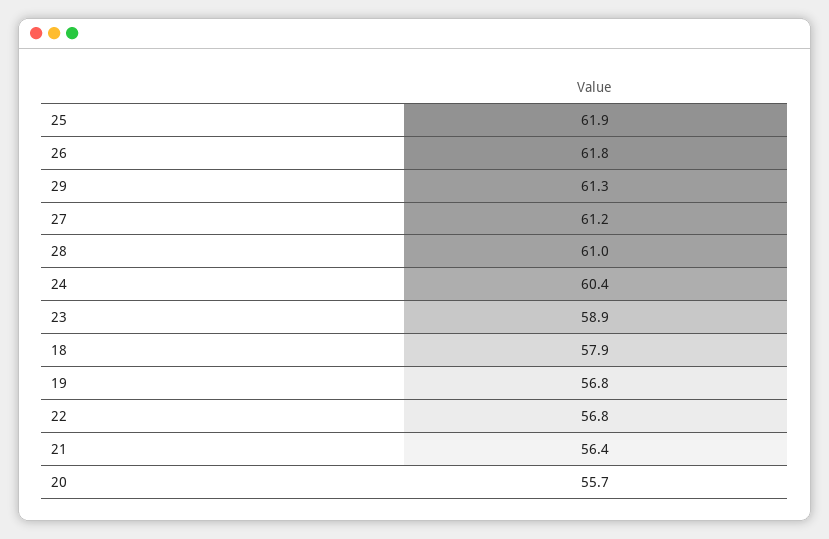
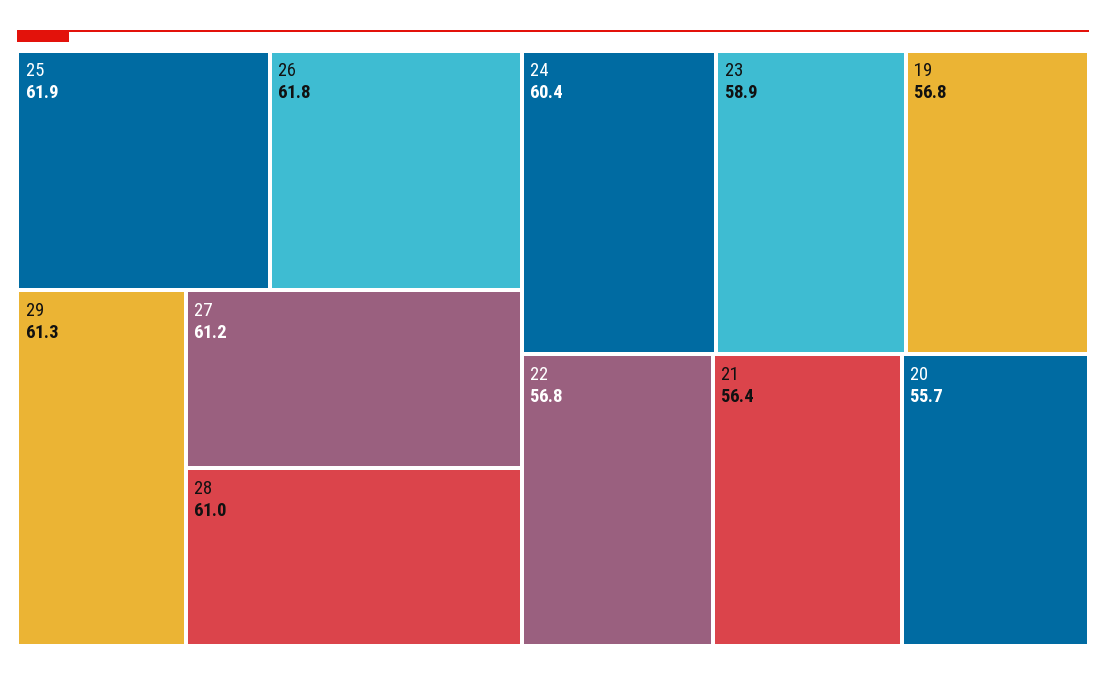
  {
    "25": 61.9,
    "26": 61.8,
    "29": 61.3,
    "27": 61.2,
    "28": 61,
    "24": 60.4,
    "23": 58.9,
-   "18": 57.9,
    "19": 56.8,
    "22": 56.8,
    "21": 56.4,
    "20": 55.7
  }

